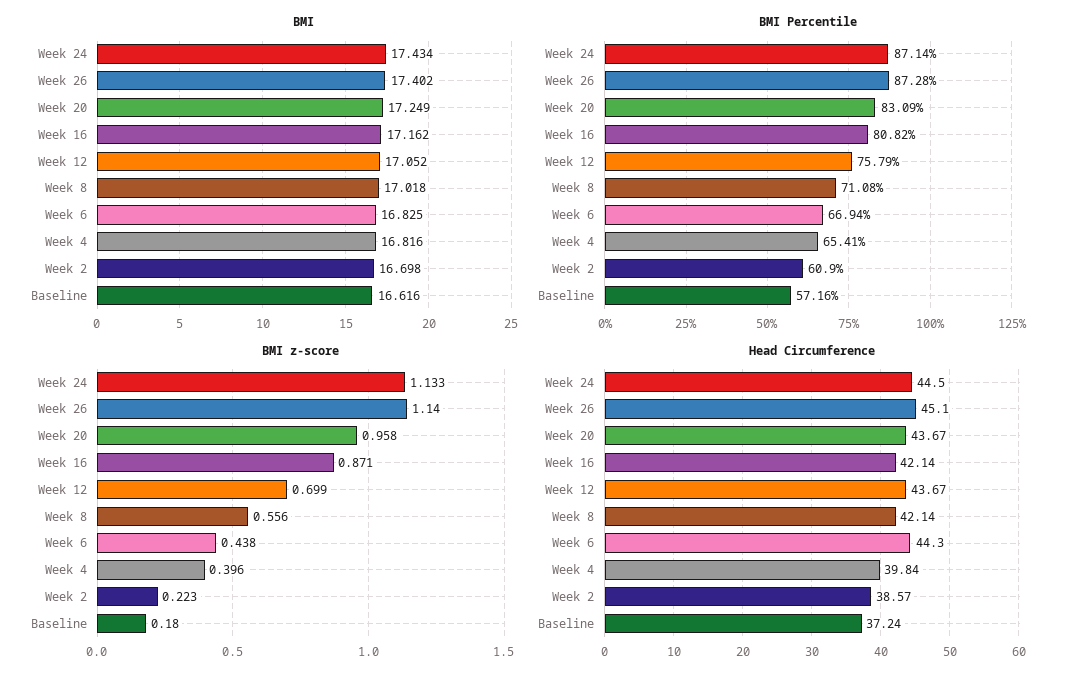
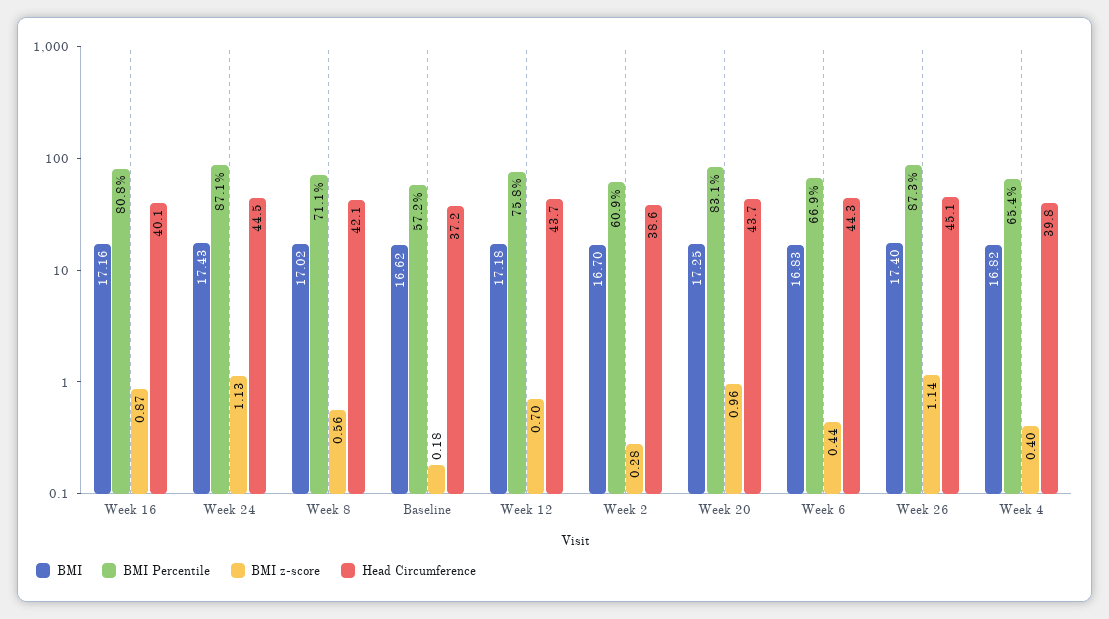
  {
    "BMI": {
      "Week 24": 17.434,
      "Week 26": 17.402,
      "Week 20": 17.249,
      "Week 16": 17.162,
-     "Week 12": 17.052,
+     "Week 12": 17.18,
      "Week 8": 17.018,
      "Week 6": 16.825,
      "Week 4": 16.816,
      "Week 2": 16.698,
      "Baseline": 16.616
    },
    "BMI Percentile": {
      "Week 24": 87.14,
      "Week 26": 87.28,
      "Week 20": 83.09,
      "Week 16": 80.82,
      "Week 12": 75.79,
      "Week 8": 71.08,
      "Week 6": 66.94,
      "Week 4": 65.41,
      "Week 2": 60.9,
      "Baseline": 57.16
    },
    "BMI z-score": {
      "Week 24": 1.133,
      "Week 26": 1.14,
      "Week 20": 0.958,
      "Week 16": 0.871,
      "Week 12": 0.699,
      "Week 8": 0.556,
      "Week 6": 0.438,
      "Week 4": 0.396,
-     "Week 2": 0.223,
+     "Week 2": 0.28,
      "Baseline": 0.18
    },
    "Head Circumference": {
      "Week 24": 44.5,
      "Week 26": 45.1,
      "Week 20": 43.67,
-     "Week 16": 42.14,
+     "Week 16": 40.1,
      "Week 12": 43.67,
      "Week 8": 42.14,
      "Week 6": 44.3,
      "Week 4": 39.84,
      "Week 2": 38.57,
      "Baseline": 37.24
    }
  }

